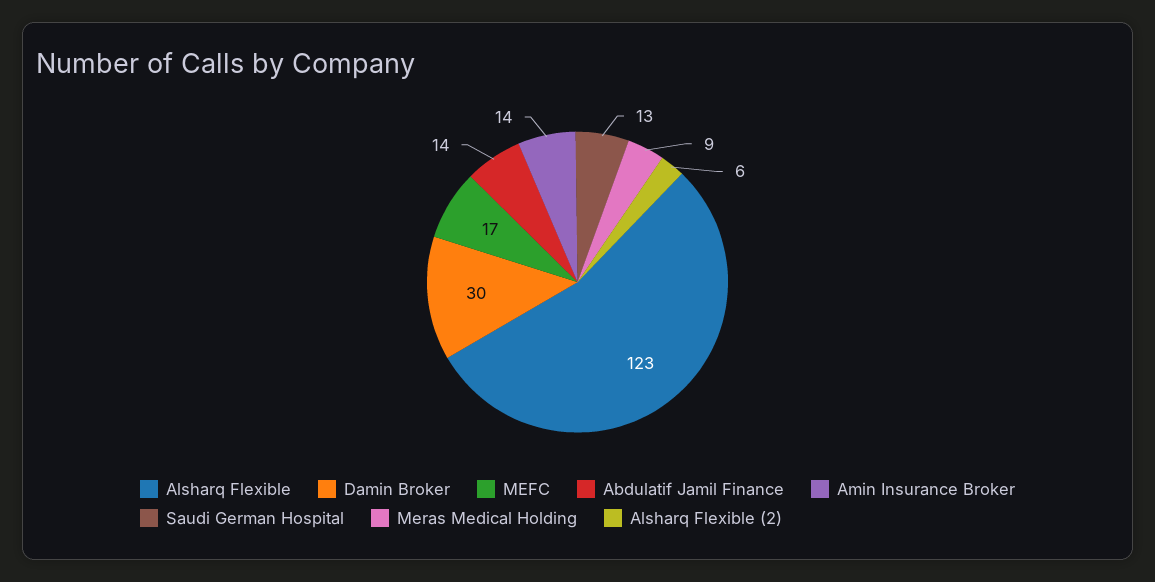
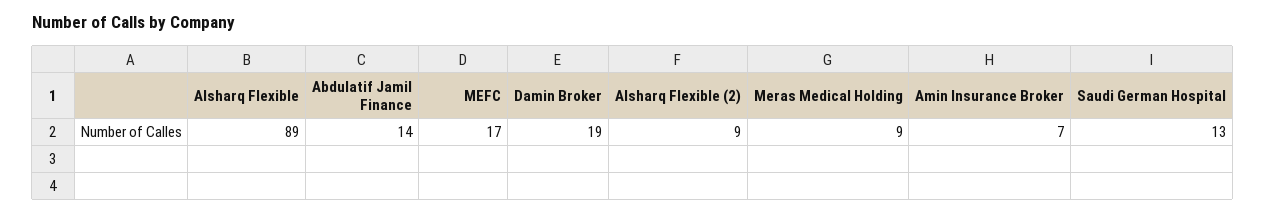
  {
-   "Alsharq Flexible": 123,
+   "Alsharq Flexible": 89,
-   "Damin Broker": 30,
+   "Damin Broker": 19,
    "MEFC": 17,
    "Abdulatif Jamil Finance": 14,
-   "Amin Insurance Broker": 14,
+   "Amin Insurance Broker": 7,
    "Saudi German Hospital": 13,
    "Meras Medical Holding": 9,
-   "Alsharq Flexible (2)": 6
+   "Alsharq Flexible (2)": 9
  }

